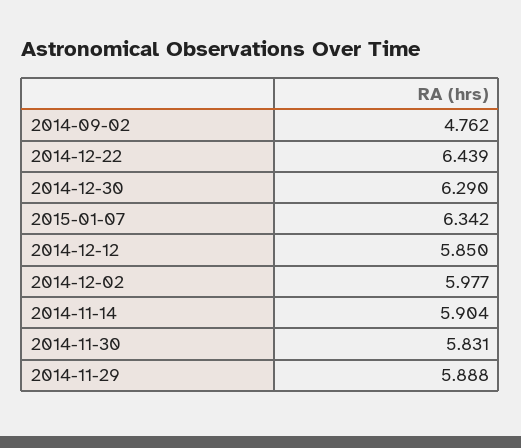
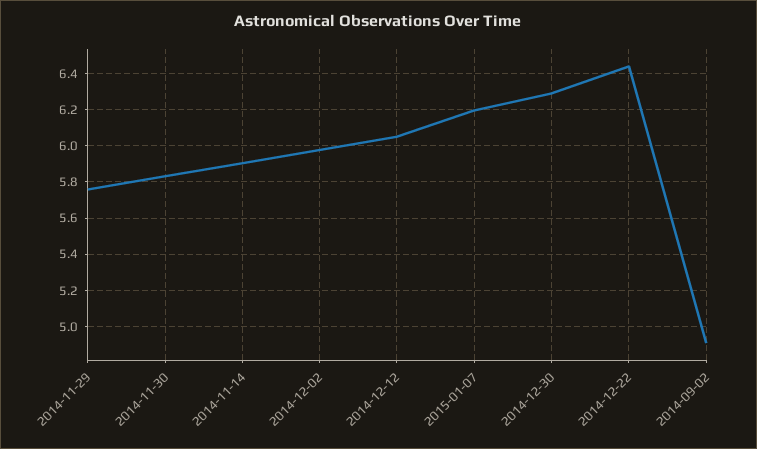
  {
-   "2014-09-02": 4.762,
+   "2014-09-02": 4.9,
    "2014-12-22": 6.439,
    "2014-12-30": 6.29,
-   "2015-01-07": 6.342,
+   "2015-01-07": 6.2,
-   "2014-12-12": 5.85,
+   "2014-12-12": 6.05,
    "2014-12-02": 5.977,
    "2014-11-14": 5.904,
    "2014-11-30": 5.831,
-   "2014-11-29": 5.888
+   "2014-11-29": 5.75
  }

